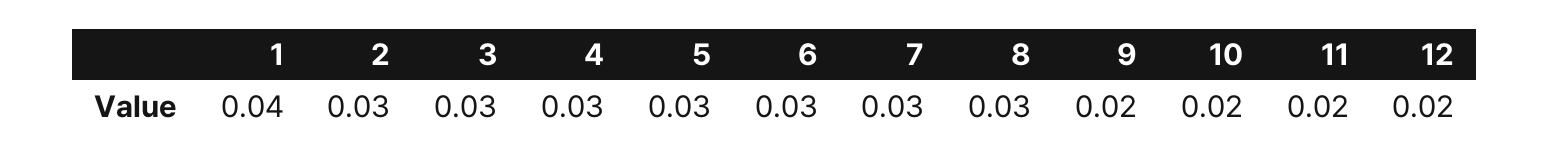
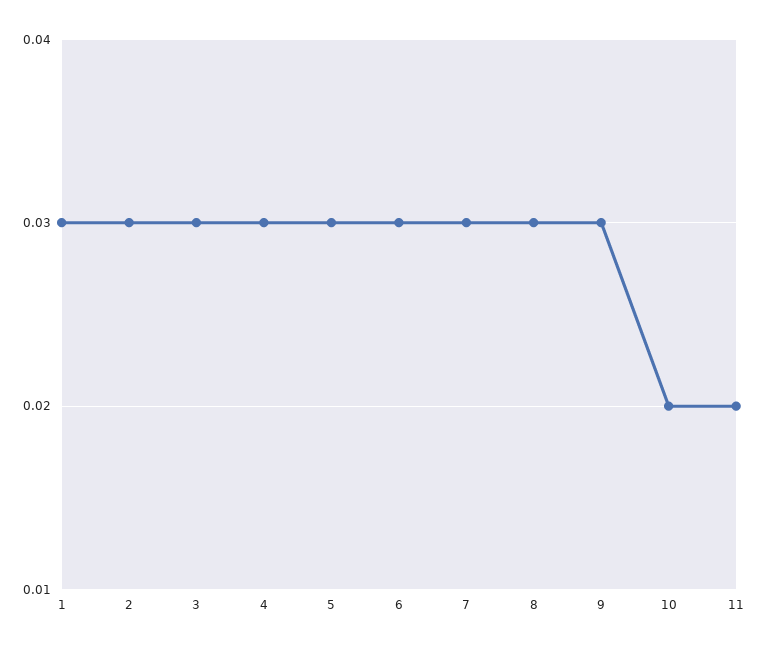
  {
-   "1": 0.04,
+   "1": 0.03,
    "2": 0.03,
    "3": 0.03,
    "4": 0.03,
    "5": 0.03,
    "6": 0.03,
    "7": 0.03,
    "8": 0.03,
-   "9": 0.02,
+   "9": 0.03,
    "10": 0.02,
-   "11": 0.02,
+   "11": 0.02
-   "12": 0.02
  }

